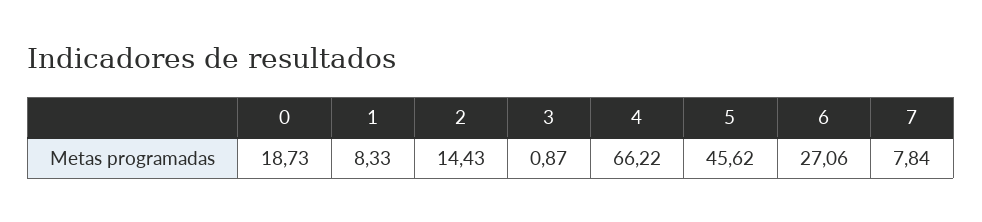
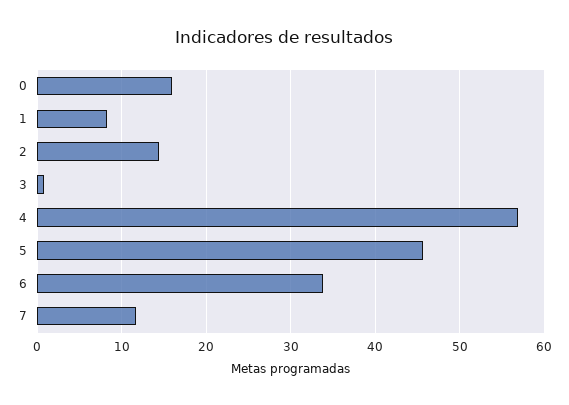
  {
-   "0": 18.73,
+   "0": 16,
    "1": 8.33,
    "2": 14.43,
    "3": 0.87,
-   "4": 66.22,
+   "4": 57,
    "5": 45.62,
-   "6": 27.06,
+   "6": 34,
-   "7": 7.84
+   "7": 12
  }

